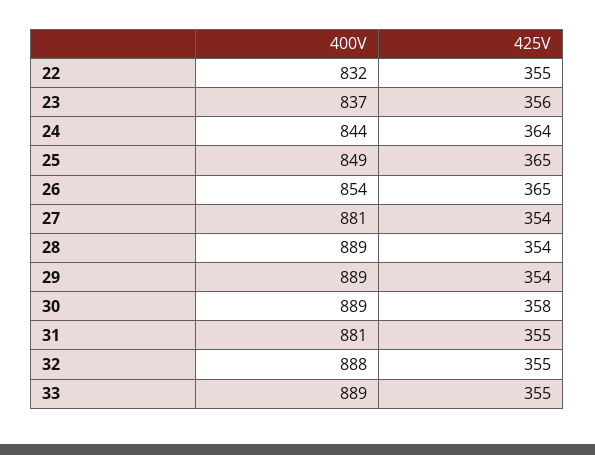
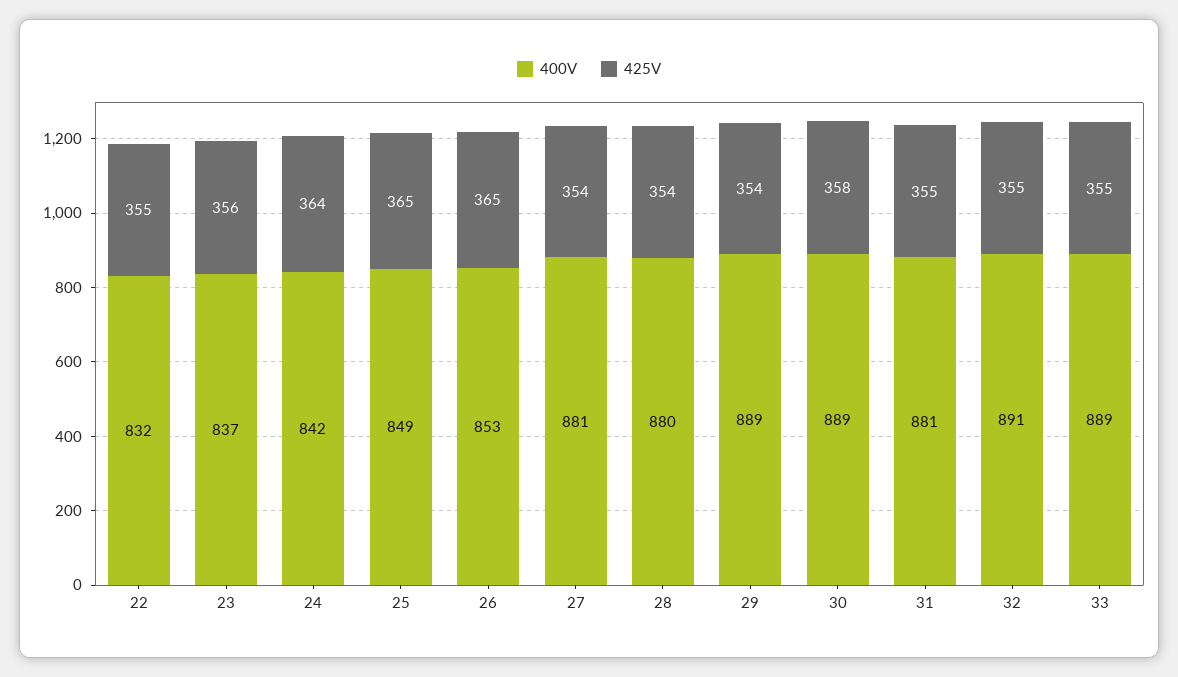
  {
    "400V": {
      "22": 832,
      "23": 837,
-     "24": 844,
+     "24": 842,
      "25": 849,
-     "26": 854,
+     "26": 853,
      "27": 881,
-     "28": 889,
+     "28": 880,
      "29": 889,
      "30": 889,
      "31": 881,
-     "32": 888,
+     "32": 891,
      "33": 889
    },
    "425V": {
      "22": 355,
      "23": 356,
      "24": 364,
      "25": 365,
      "26": 365,
      "27": 354,
      "28": 354,
      "29": 354,
      "30": 358,
      "31": 355,
      "32": 355,
      "33": 355
    }
  }

